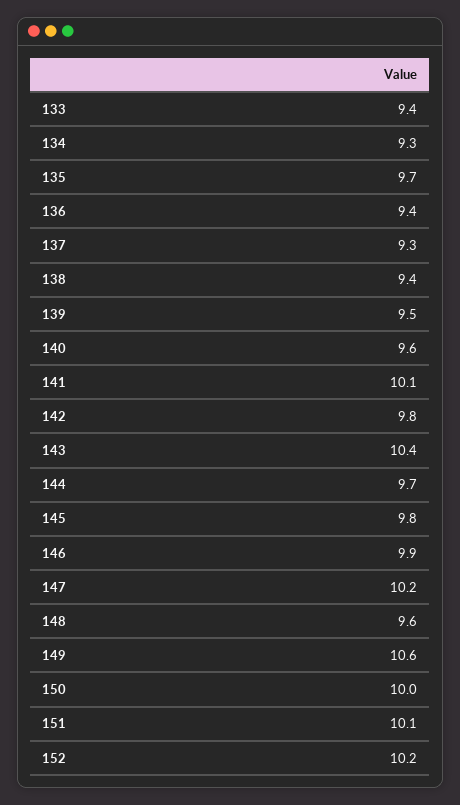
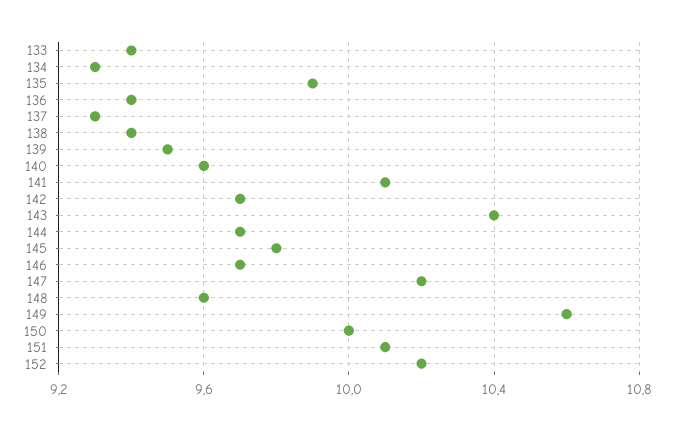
  {
    "133": 9.4,
    "134": 9.3,
-   "135": 9.7,
+   "135": 9.9,
    "136": 9.4,
    "137": 9.3,
    "138": 9.4,
    "139": 9.5,
    "140": 9.6,
    "141": 10.1,
-   "142": 9.8,
+   "142": 9.7,
    "143": 10.4,
    "144": 9.7,
    "145": 9.8,
-   "146": 9.9,
+   "146": 9.7,
    "147": 10.2,
    "148": 9.6,
    "149": 10.6,
    "150": 10,
    "151": 10.1,
    "152": 10.2
  }

